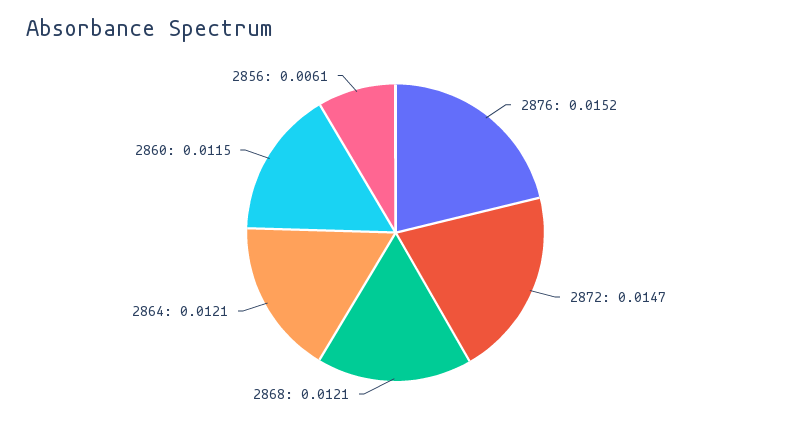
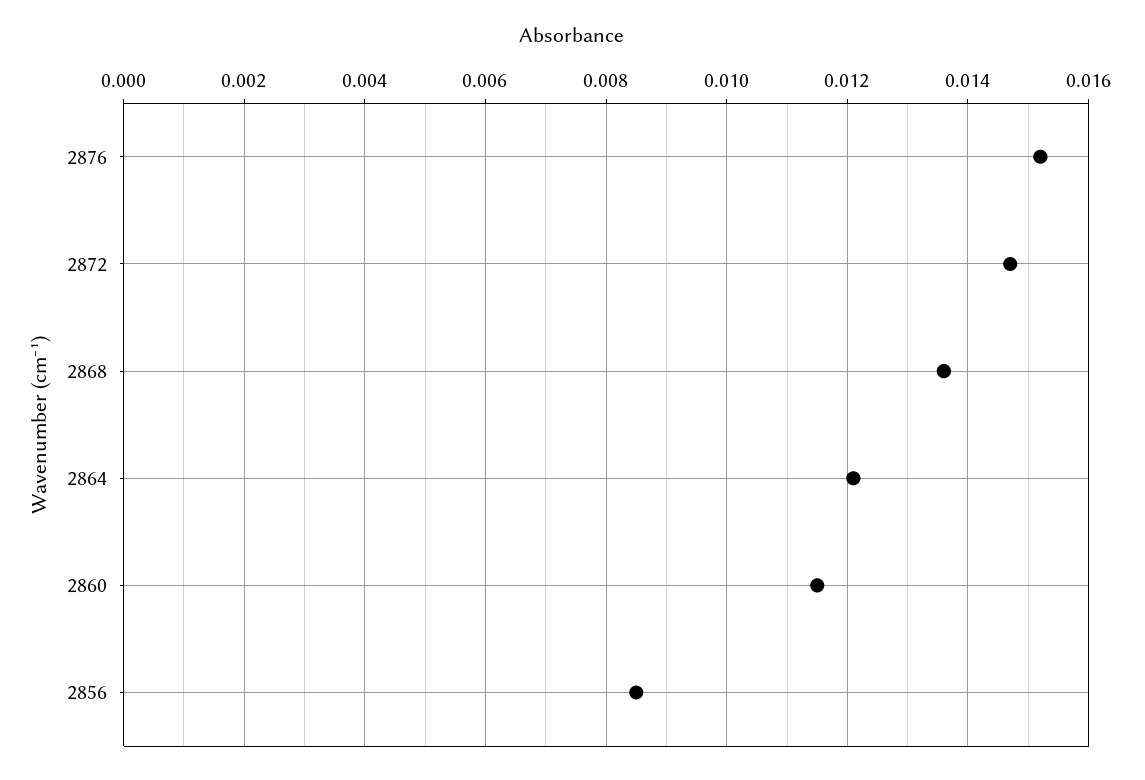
  {
    "2876": 0.0152,
    "2872": 0.0147,
-   "2868": 0.0121,
+   "2868": 0.0135,
    "2864": 0.0121,
    "2860": 0.0115,
-   "2856": 0.0061
+   "2856": 0.0085
  }

